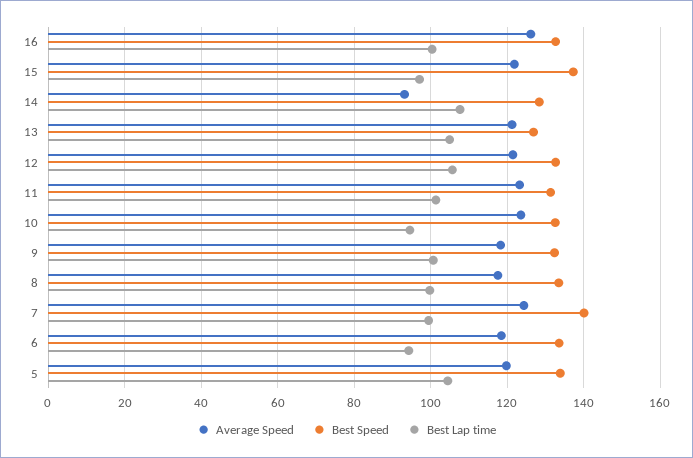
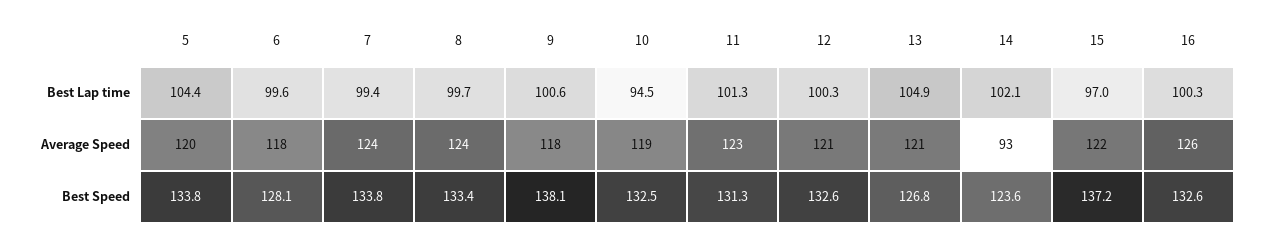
  {
    "Average Speed": {
      "16": 126,
      "15": 122,
      "14": 93,
      "13": 121,
      "12": 121,
      "11": 123,
-     "10": 124,
+     "10": 119,
      "9": 118,
-     "8": 118,
+     "8": 124,
      "7": 124,
      "6": 118,
      "5": 120
    },
    "Best Speed": {
      "16": 132.6,
      "15": 137.2,
-     "14": 128,
+     "14": 123.6,
      "13": 126.8,
      "12": 132.6,
      "11": 131.3,
      "10": 132.5,
-     "9": 132,
+     "9": 138.1,
      "8": 133.4,
-     "7": 140,
+     "7": 133.8,
-     "6": 134,
+     "6": 128.1,
      "5": 133.8
    },
    "Best Lap time": {
      "16": 100.3,
      "15": 97,
-     "14": 108,
+     "14": 102.1,
      "13": 104.9,
-     "12": 106,
+     "12": 100.3,
      "11": 101.3,
      "10": 94.5,
      "9": 100.6,
      "8": 99.7,
      "7": 99.4,
-     "6": 94,
+     "6": 99.6,
      "5": 104.4
    }
  }

